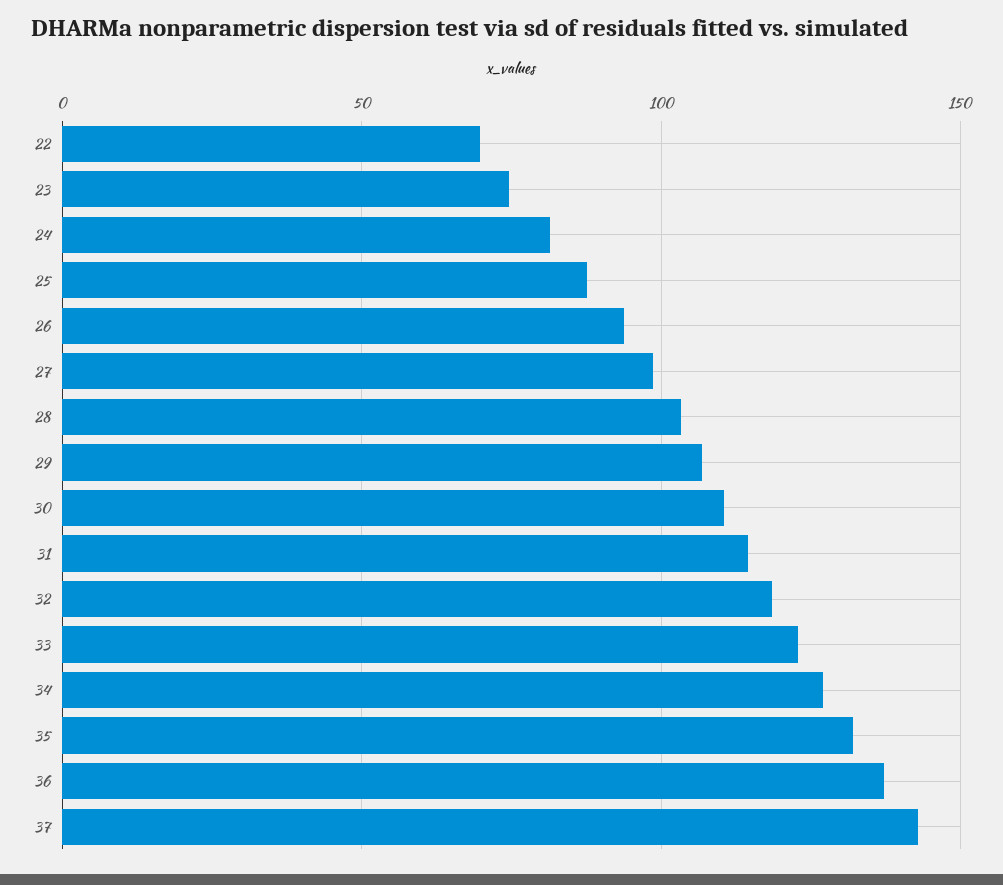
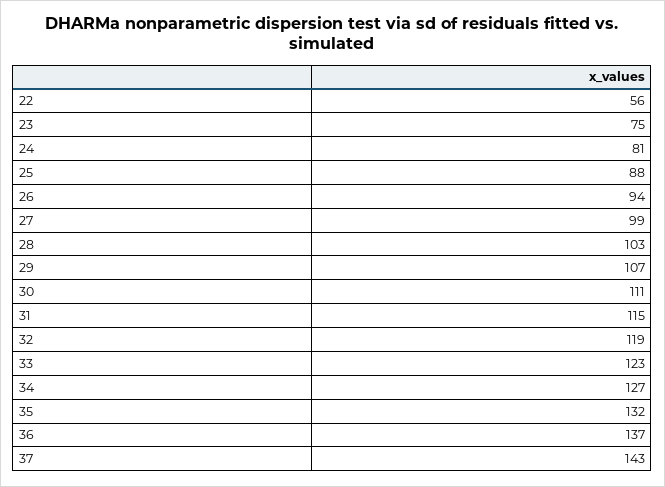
  {
-   "22": 70,
+   "22": 56,
    "23": 75,
    "24": 81,
    "25": 88,
    "26": 94,
    "27": 99,
    "28": 103,
    "29": 107,
    "30": 111,
    "31": 115,
    "32": 119,
    "33": 123,
    "34": 127,
    "35": 132,
    "36": 137,
    "37": 143
  }

